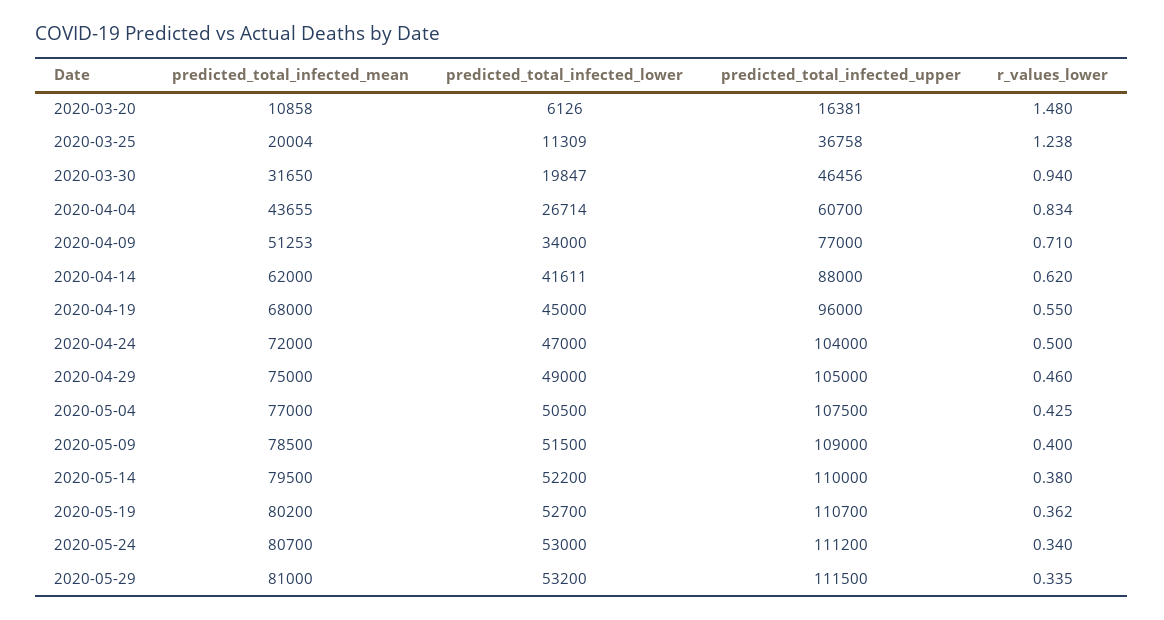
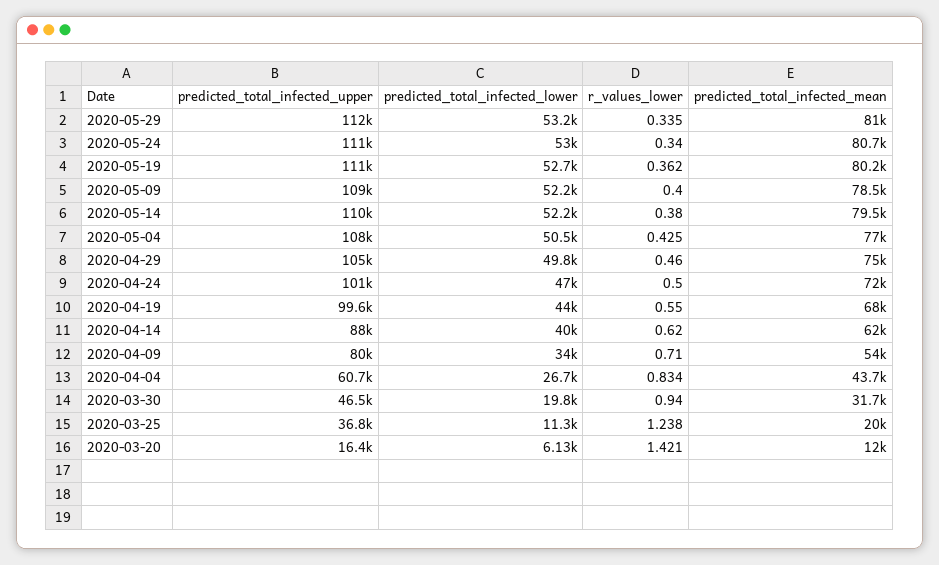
  {
    "predicted_total_infected_mean": {
-     "2020-03-20": 10858,
+     "2020-03-20": 12000,
      "2020-03-25": 20004,
      "2020-03-30": 31650,
      "2020-04-04": 43655,
-     "2020-04-09": 51253,
+     "2020-04-09": 54000,
      "2020-04-14": 62000,
      "2020-04-19": 68000,
      "2020-04-24": 72000,
      "2020-04-29": 75000,
      "2020-05-04": 77000,
      "2020-05-09": 78500,
      "2020-05-14": 79500,
      "2020-05-19": 80200,
      "2020-05-24": 80700,
      "2020-05-29": 81000
    },
    "predicted_total_infected_lower": {
      "2020-03-20": 6126,
      "2020-03-25": 11309,
      "2020-03-30": 19847,
      "2020-04-04": 26714,
      "2020-04-09": 34000,
-     "2020-04-14": 41611,
+     "2020-04-14": 40000,
-     "2020-04-19": 45000,
+     "2020-04-19": 44000,
      "2020-04-24": 47000,
-     "2020-04-29": 49000,
+     "2020-04-29": 49800,
      "2020-05-04": 50500,
-     "2020-05-09": 51500,
+     "2020-05-09": 52200,
      "2020-05-14": 52200,
      "2020-05-19": 52700,
      "2020-05-24": 53000,
      "2020-05-29": 53200
    },
    "predicted_total_infected_upper": {
      "2020-03-20": 16381,
      "2020-03-25": 36758,
      "2020-03-30": 46456,
      "2020-04-04": 60700,
-     "2020-04-09": 77000,
+     "2020-04-09": 80000,
      "2020-04-14": 88000,
-     "2020-04-19": 96000,
+     "2020-04-19": 99600,
-     "2020-04-24": 104000,
+     "2020-04-24": 101000,
      "2020-04-29": 105000,
      "2020-05-04": 107500,
      "2020-05-09": 109000,
      "2020-05-14": 110000,
      "2020-05-19": 110700,
      "2020-05-24": 111200,
      "2020-05-29": 111500
    },
    "r_values_lower": {
-     "2020-03-20": 1.48,
+     "2020-03-20": 1.421,
      "2020-03-25": 1.238,
      "2020-03-30": 0.94,
      "2020-04-04": 0.834,
      "2020-04-09": 0.71,
      "2020-04-14": 0.62,
      "2020-04-19": 0.55,
      "2020-04-24": 0.5,
      "2020-04-29": 0.46,
      "2020-05-04": 0.425,
      "2020-05-09": 0.4,
      "2020-05-14": 0.38,
      "2020-05-19": 0.362,
      "2020-05-24": 0.34,
      "2020-05-29": 0.335
    }
  }

